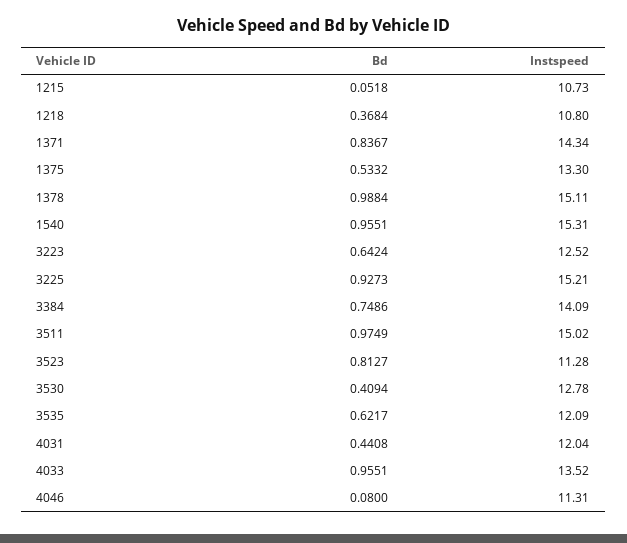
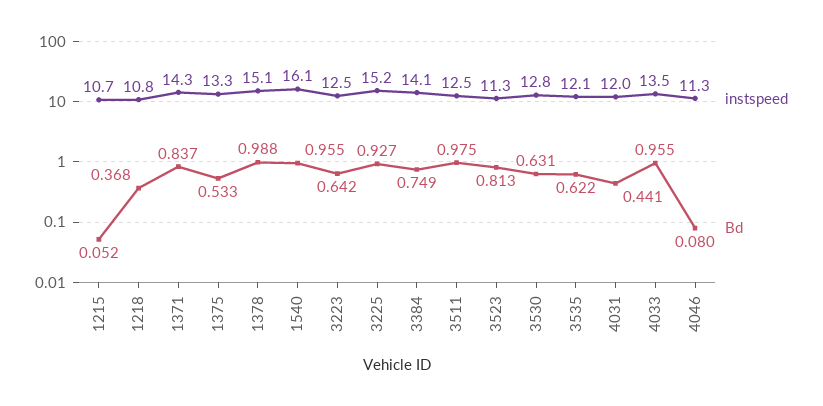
  {
    "Bd": {
      "1215": 0.0518,
      "1218": 0.3684,
      "1371": 0.8367,
      "1375": 0.5332,
      "1378": 0.9884,
      "1540": 0.9551,
      "3223": 0.6424,
      "3225": 0.9273,
      "3384": 0.7486,
      "3511": 0.9749,
      "3523": 0.8127,
-     "3530": 0.4094,
+     "3530": 0.631,
      "3535": 0.6217,
      "4031": 0.4408,
      "4033": 0.9551,
      "4046": 0.08
    },
    "Instspeed": {
      "1215": 10.73,
      "1218": 10.8,
      "1371": 14.34,
      "1375": 13.3,
      "1378": 15.11,
-     "1540": 15.31,
+     "1540": 16.1,
      "3223": 12.52,
      "3225": 15.21,
      "3384": 14.09,
-     "3511": 15.02,
+     "3511": 12.5,
      "3523": 11.28,
      "3530": 12.78,
      "3535": 12.09,
      "4031": 12.04,
      "4033": 13.52,
      "4046": 11.31
    }
  }

